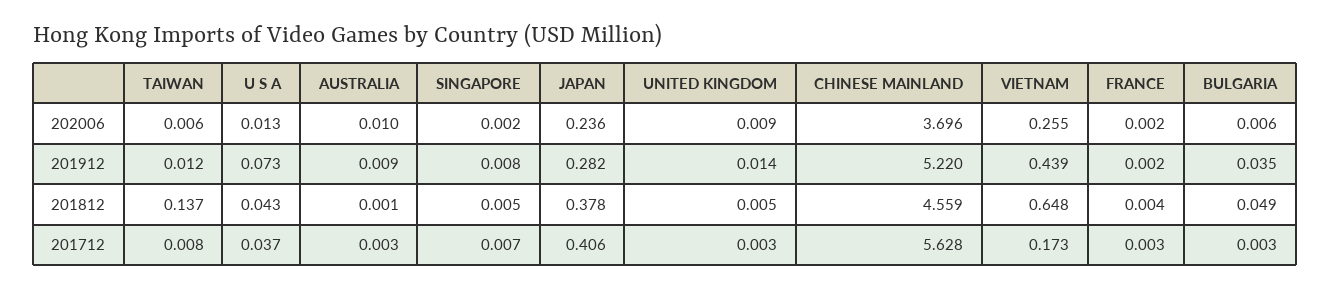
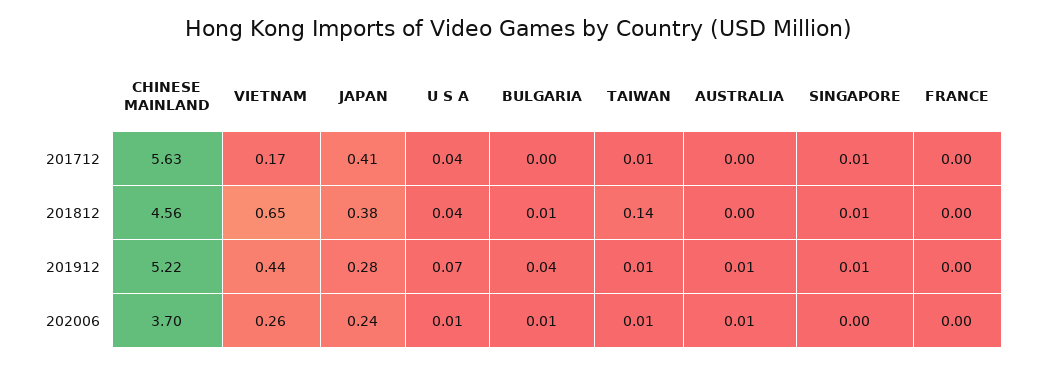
  {
    "TAIWAN": {
      "202006": 0.006,
      "201912": 0.012,
      "201812": 0.137,
      "201712": 0.008
    },
    "U S A": {
      "202006": 0.013,
      "201912": 0.073,
      "201812": 0.043,
      "201712": 0.037
    },
    "AUSTRALIA": {
      "202006": 0.01,
      "201912": 0.009,
      "201812": 0.001,
      "201712": 0.003
    },
    "SINGAPORE": {
      "202006": 0.002,
      "201912": 0.008,
      "201812": 0.005,
      "201712": 0.007
    },
    "JAPAN": {
      "202006": 0.236,
      "201912": 0.282,
      "201812": 0.378,
      "201712": 0.406
    },
-   "UNITED KINGDOM": {
-     "202006": 0.009,
-     "201912": 0.014,
-     "201812": 0.005,
-     "201712": 0.003
-   },
    "CHINESE MAINLAND": {
      "202006": 3.696,
      "201912": 5.22,
      "201812": 4.559,
      "201712": 5.628
    },
    "VIETNAM": {
      "202006": 0.255,
      "201912": 0.439,
      "201812": 0.648,
      "201712": 0.173
    },
    "FRANCE": {
      "202006": 0.002,
      "201912": 0.002,
      "201812": 0.004,
      "201712": 0.003
    },
    "BULGARIA": {
      "202006": 0.006,
      "201912": 0.035,
-     "201812": 0.049,
+     "201812": 0.01,
      "201712": 0.003
    }
  }

